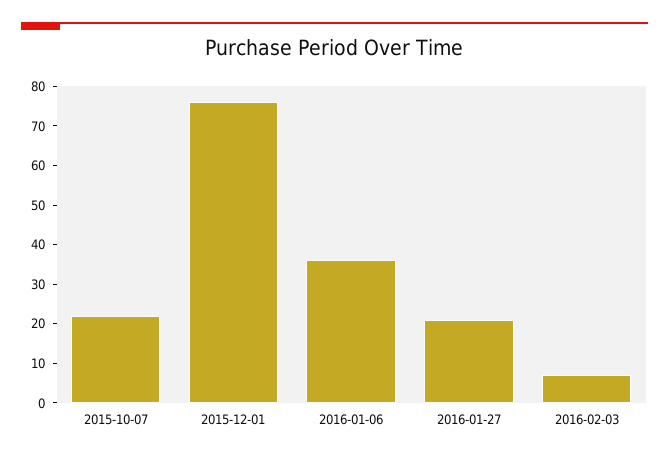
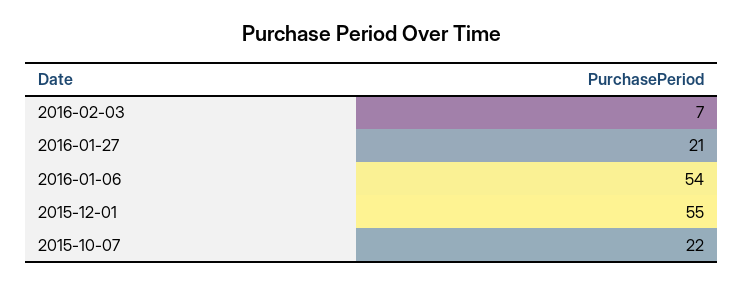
  {
    "2015-10-07": 22,
-   "2015-12-01": 75,
+   "2015-12-01": 55,
-   "2016-01-06": 35,
+   "2016-01-06": 54,
    "2016-01-27": 21,
    "2016-02-03": 7
  }

